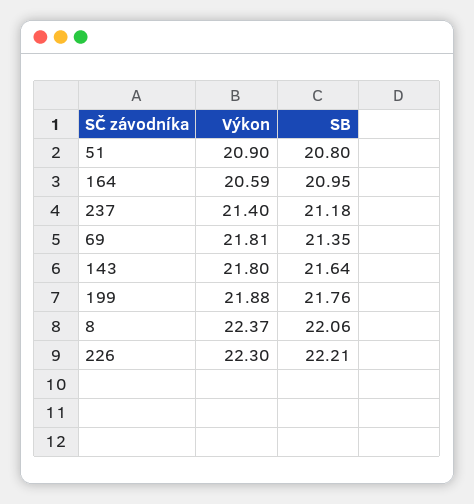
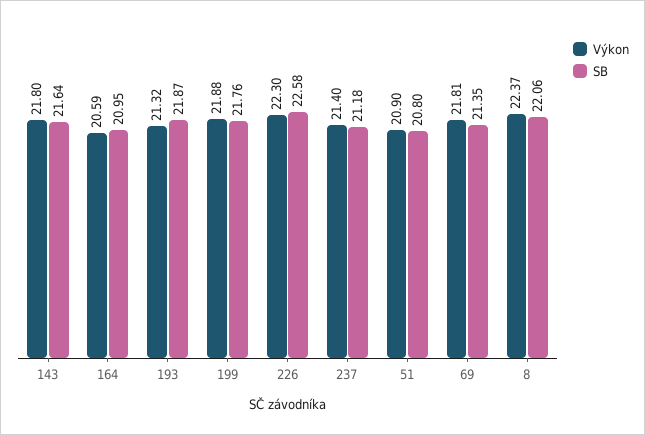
  {
    "Výkon": {
      "51": 20.9,
      "164": 20.59,
      "237": 21.4,
      "69": 21.81,
      "143": 21.8,
      "199": 21.88,
      "8": 22.37,
-     "226": 22.3
+     "226": 22.3,
+     "193": 21.32
    },
    "SB": {
      "51": 20.8,
      "164": 20.95,
      "237": 21.18,
      "69": 21.35,
      "143": 21.64,
      "199": 21.76,
      "8": 22.06,
-     "226": 22.21
+     "226": 22.58,
+     "193": 21.87
    }
  }

